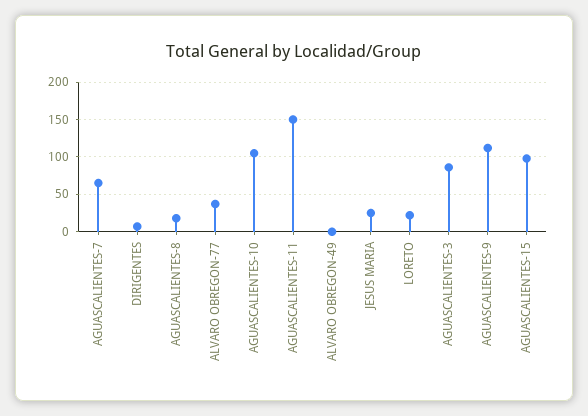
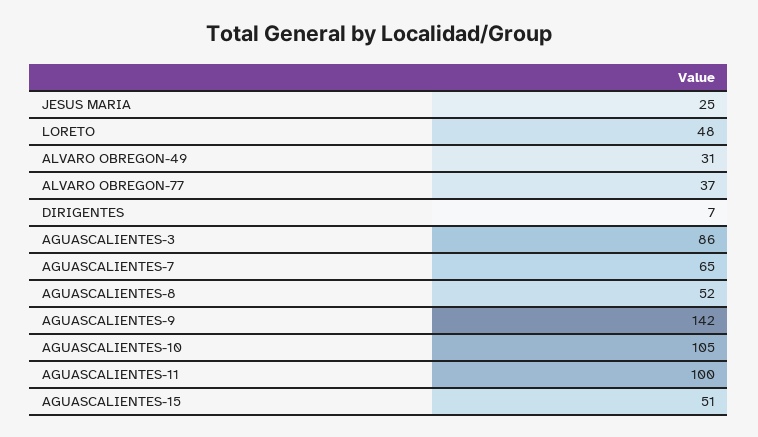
  {
    "AGUASCALIENTES-7": 65,
    "DIRIGENTES": 7,
-   "AGUASCALIENTES-8": 20,
+   "AGUASCALIENTES-8": 52,
    "ALVARO OBREGON-77": 37,
    "AGUASCALIENTES-10": 105,
-   "AGUASCALIENTES-11": 150,
+   "AGUASCALIENTES-11": 100,
-   "ALVARO OBREGON-49": 0,
+   "ALVARO OBREGON-49": 31,
    "JESUS MARIA": 25,
-   "LORETO": 20,
+   "LORETO": 48,
    "AGUASCALIENTES-3": 86,
-   "AGUASCALIENTES-9": 110,
+   "AGUASCALIENTES-9": 142,
-   "AGUASCALIENTES-15": 100
+   "AGUASCALIENTES-15": 51
  }

